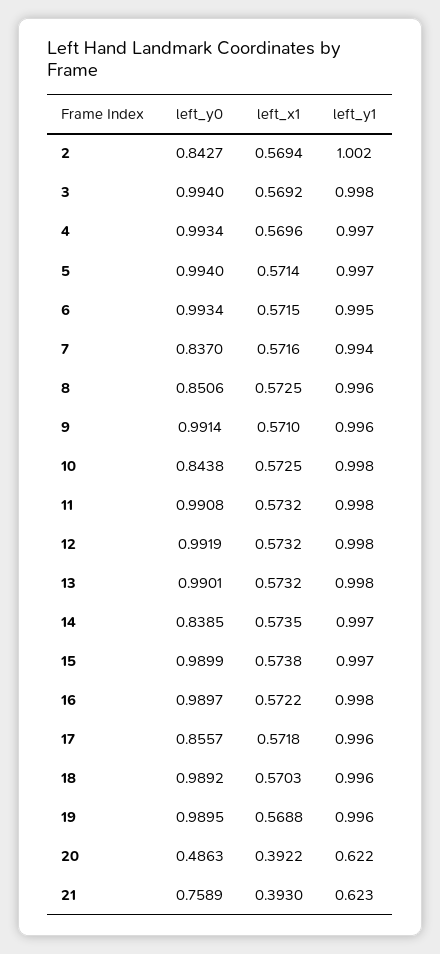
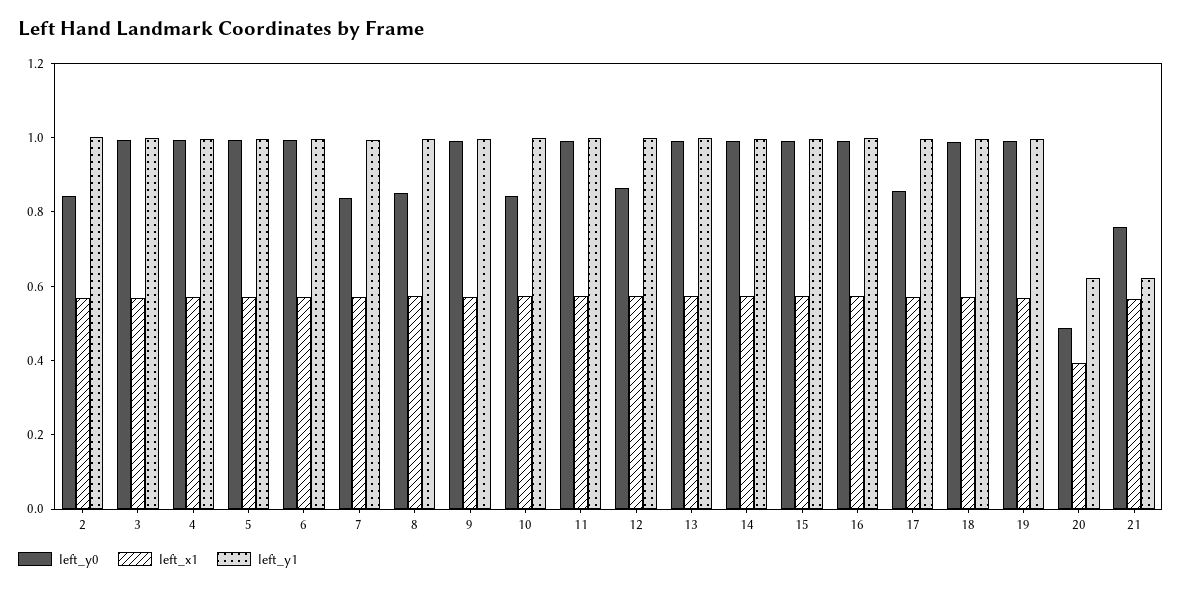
  {
    "left_y0": {
      "2": 0.8427,
      "3": 0.994,
      "4": 0.9934,
      "5": 0.994,
      "6": 0.9934,
      "7": 0.837,
      "8": 0.8506,
      "9": 0.9914,
      "10": 0.8438,
      "11": 0.9908,
-     "12": 0.9919,
+     "12": 0.85,
      "13": 0.9901,
-     "14": 0.8385,
+     "14": 1,
      "15": 0.9899,
      "16": 0.9897,
      "17": 0.8557,
      "18": 0.9892,
      "19": 0.9895,
      "20": 0.4863,
      "21": 0.7589
    },
    "left_x1": {
      "2": 0.5694,
      "3": 0.5692,
      "4": 0.5696,
      "5": 0.5714,
      "6": 0.5715,
      "7": 0.5716,
      "8": 0.5725,
      "9": 0.571,
      "10": 0.5725,
      "11": 0.5732,
      "12": 0.5732,
      "13": 0.5732,
      "14": 0.5735,
      "15": 0.5738,
      "16": 0.5722,
      "17": 0.5718,
      "18": 0.5703,
      "19": 0.5688,
      "20": 0.3922,
-     "21": 0.393
+     "21": 0.55
    },
    "left_y1": {
      "2": 1.002,
      "3": 0.998,
      "4": 0.997,
      "5": 0.997,
      "6": 0.995,
      "7": 0.994,
      "8": 0.996,
      "9": 0.996,
      "10": 0.998,
      "11": 0.998,
      "12": 0.998,
      "13": 0.998,
      "14": 0.997,
      "15": 0.997,
      "16": 0.998,
      "17": 0.996,
      "18": 0.996,
      "19": 0.996,
      "20": 0.622,
      "21": 0.623
    }
  }

